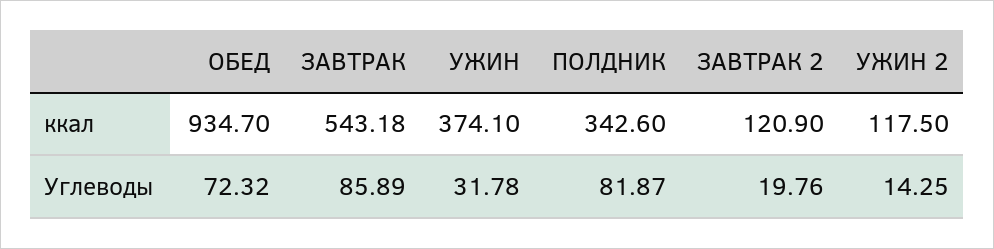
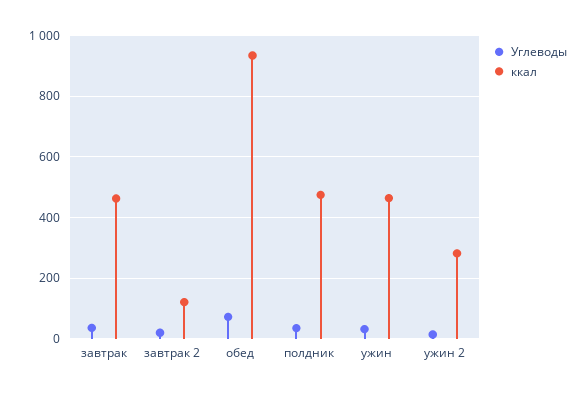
  {
    "ккал": {
      "ОБЕД": 934.7,
-     "ЗАВТРАК": 543.18,
+     "ЗАВТРАК": 460,
-     "УЖИН": 374.1,
+     "УЖИН": 460,
-     "ПОЛДНИК": 342.6,
+     "ПОЛДНИК": 480,
      "ЗАВТРАК 2": 120.9,
-     "УЖИН 2": 117.5
+     "УЖИН 2": 280
    },
    "Углеводы": {
      "ОБЕД": 72.32,
-     "ЗАВТРАК": 85.89,
+     "ЗАВТРАК": 40,
      "УЖИН": 31.78,
-     "ПОЛДНИК": 81.87,
+     "ПОЛДНИК": 40,
      "ЗАВТРАК 2": 19.76,
      "УЖИН 2": 14.25
    }
  }

